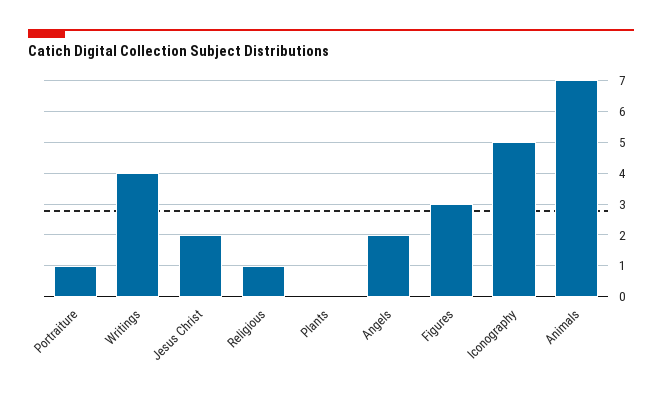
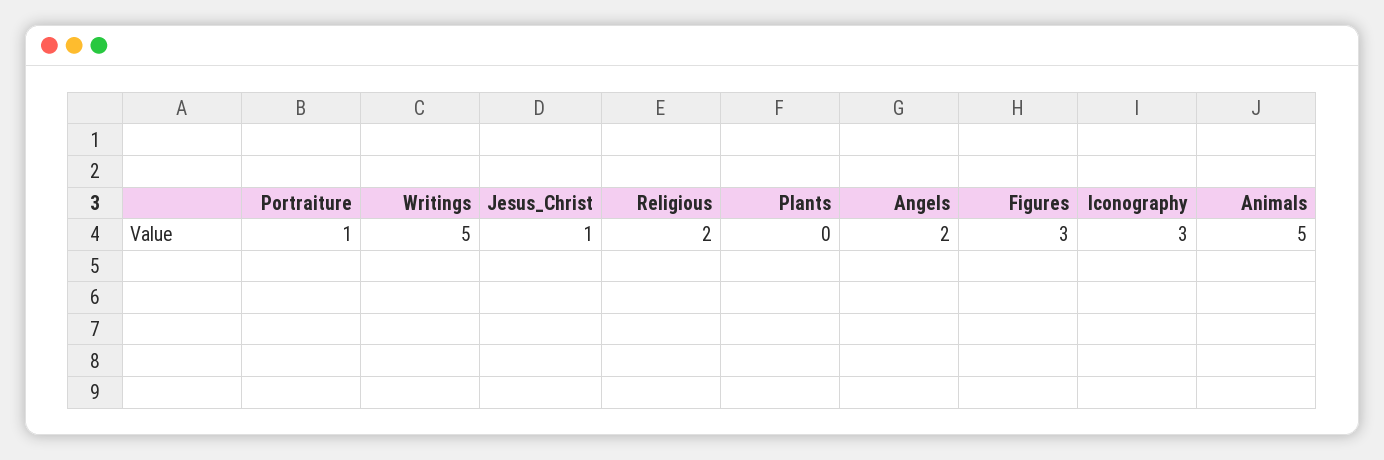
  {
    "Portraiture": 1,
-   "Writings": 4,
+   "Writings": 5,
-   "Jesus Christ": 2,
+   "Jesus Christ": 1,
-   "Religious": 1,
+   "Religious": 2,
    "Plants": 0,
    "Angels": 2,
    "Figures": 3,
-   "Iconography": 5,
+   "Iconography": 3,
-   "Animals": 7
+   "Animals": 5
  }

